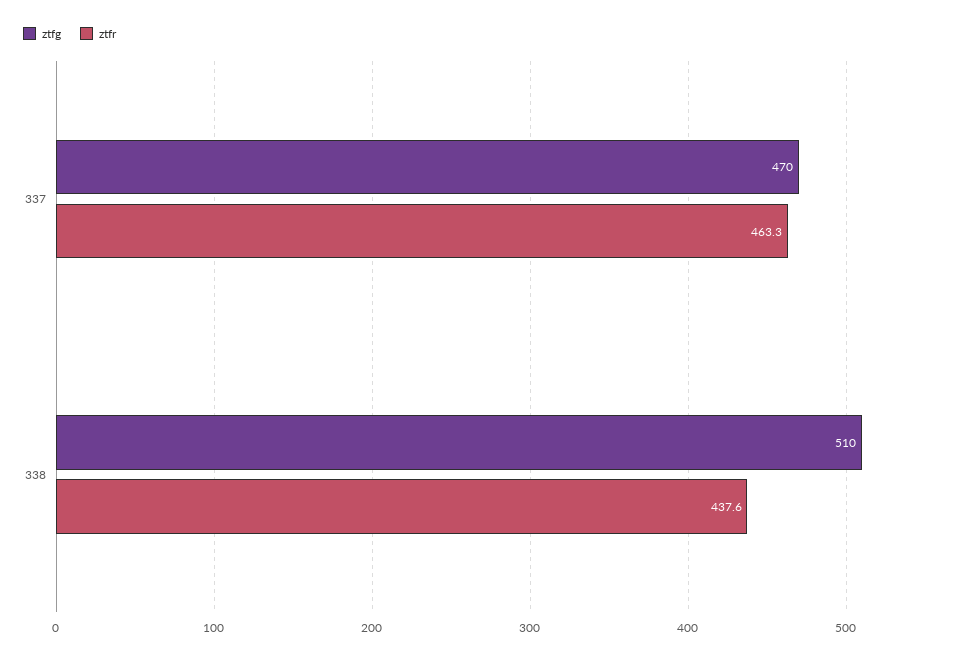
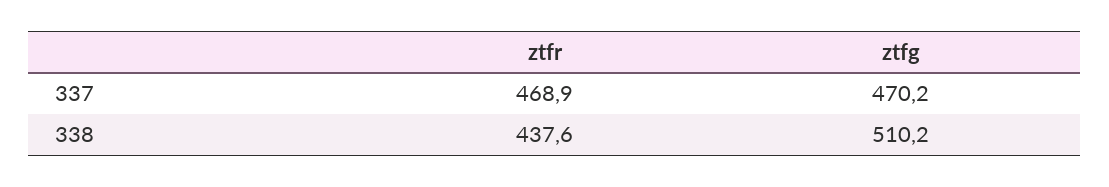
  {
    "ztfg": {
      "337": 470.2,
      "338": 510.2
    },
    "ztfr": {
-     "337": 463.3,
+     "337": 468.9,
      "338": 437.6
    }
  }

